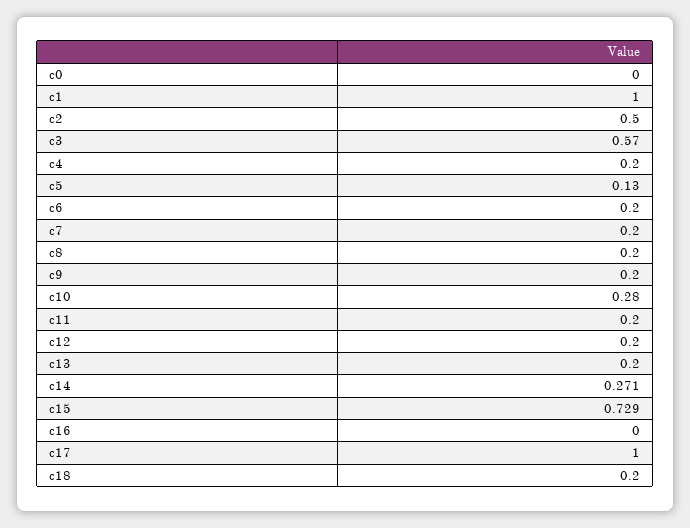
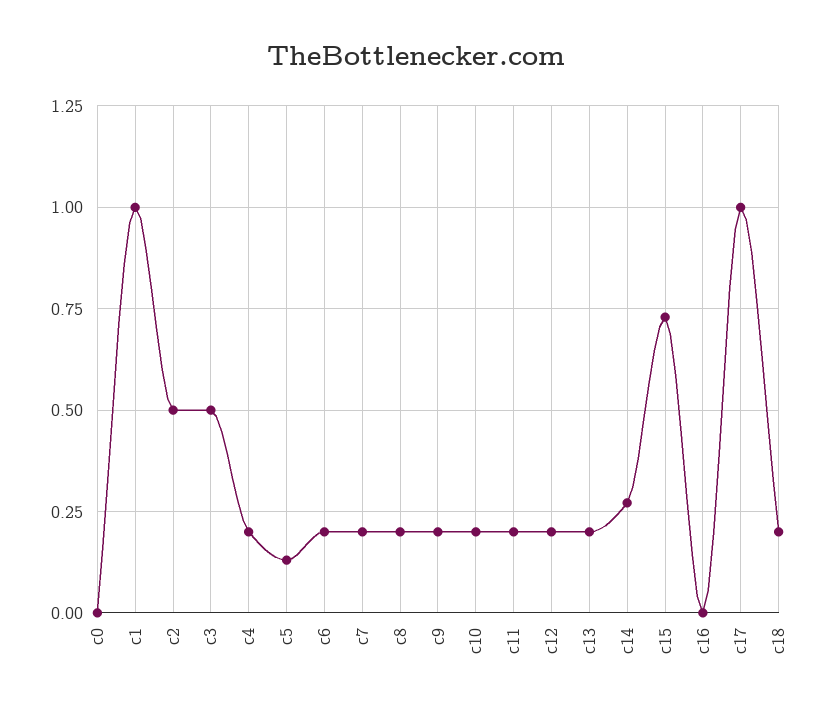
  {
    "c0": 0,
    "c1": 1,
    "c2": 0.5,
-   "c3": 0.57,
+   "c3": 0.5,
    "c4": 0.2,
    "c5": 0.13,
    "c6": 0.2,
    "c7": 0.2,
    "c8": 0.2,
    "c9": 0.2,
-   "c10": 0.28,
+   "c10": 0.2,
    "c11": 0.2,
    "c12": 0.2,
    "c13": 0.2,
    "c14": 0.271,
    "c15": 0.729,
    "c16": 0,
    "c17": 1,
    "c18": 0.2
  }

